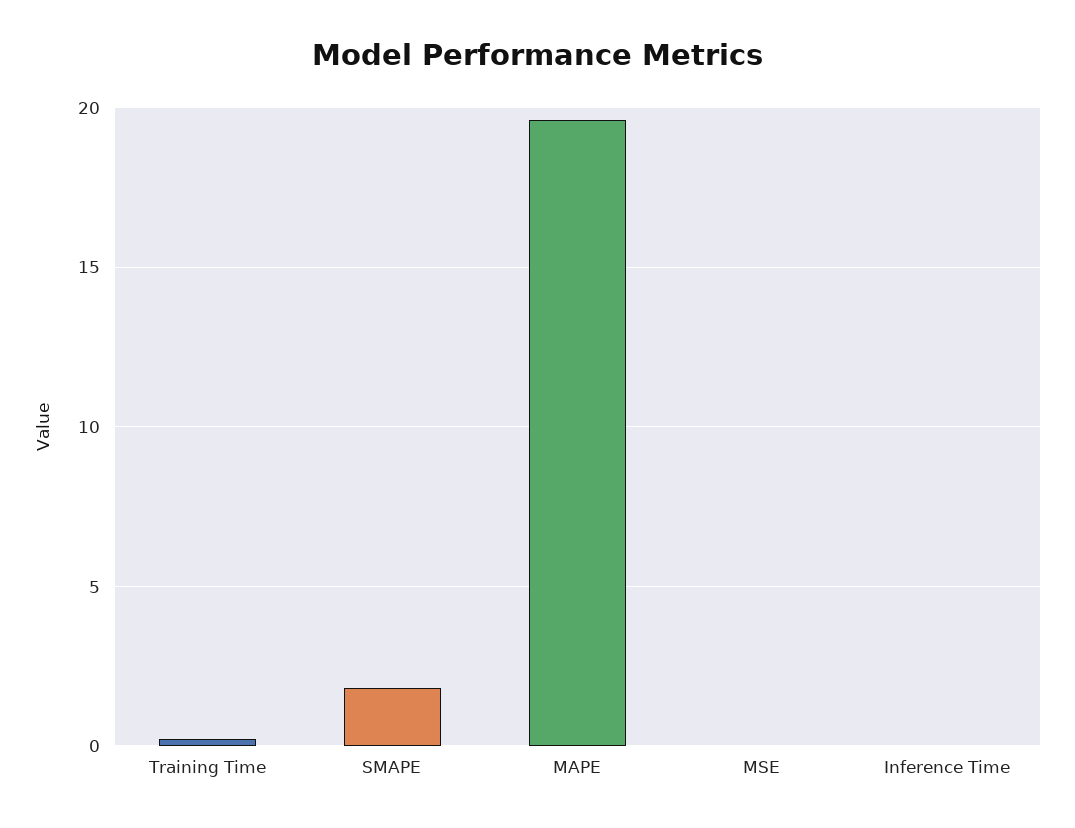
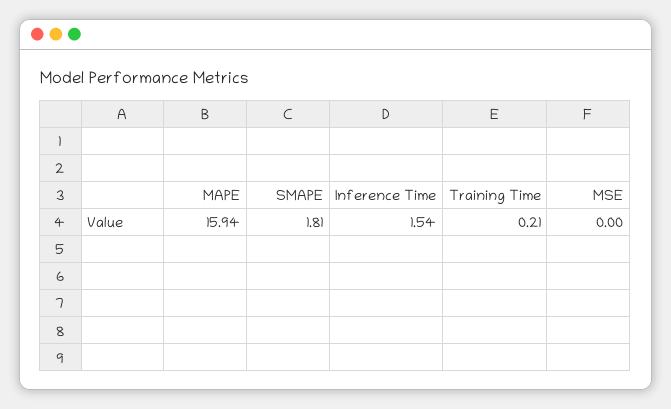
  {
    "Training Time": 0.21,
    "SMAPE": 1.81,
-   "MAPE": 19.5,
+   "MAPE": 15.94,
    "MSE": 0,
-   "Inference Time": 0
+   "Inference Time": 1.54
  }

